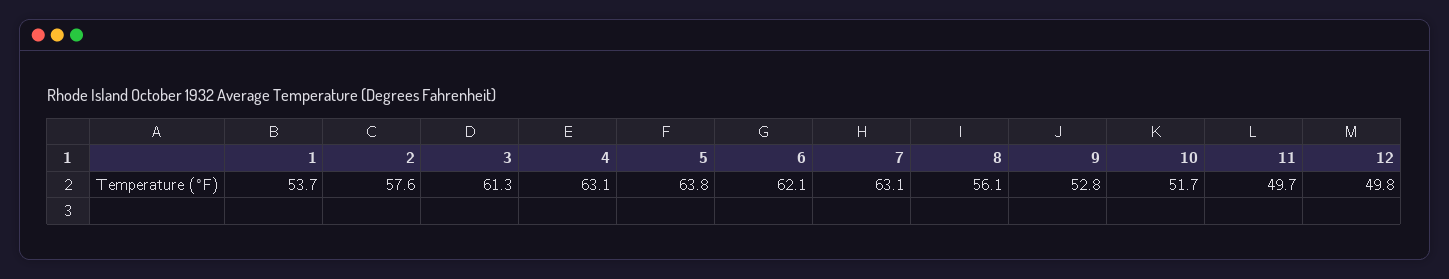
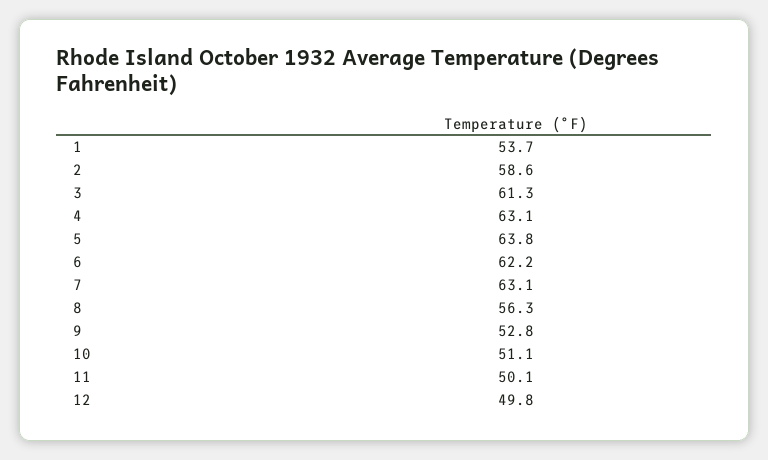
  {
    "1": 53.7,
-   "2": 57.6,
+   "2": 58.6,
    "3": 61.3,
    "4": 63.1,
    "5": 63.8,
-   "6": 62.1,
+   "6": 62.2,
    "7": 63.1,
-   "8": 56.1,
+   "8": 56.3,
    "9": 52.8,
-   "10": 51.7,
+   "10": 51.1,
-   "11": 49.7,
+   "11": 50.1,
    "12": 49.8
  }

